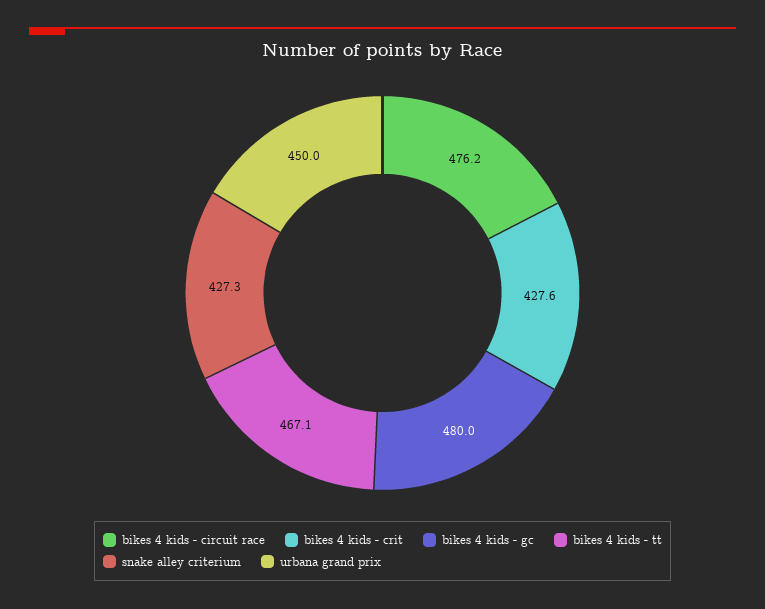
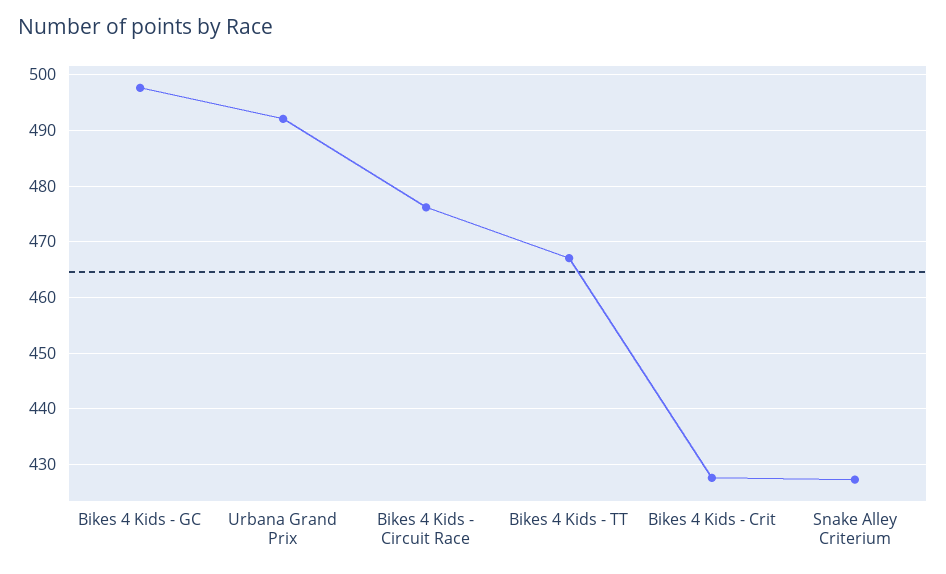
  {
    "bikes 4 kids - circuit race": 476.2,
    "bikes 4 kids - crit": 427.6,
-   "bikes 4 kids - gc": 480,
+   "bikes 4 kids - gc": 498,
    "bikes 4 kids - tt": 467.1,
    "snake alley criterium": 427.3,
-   "urbana grand prix": 450
+   "urbana grand prix": 492
  }

